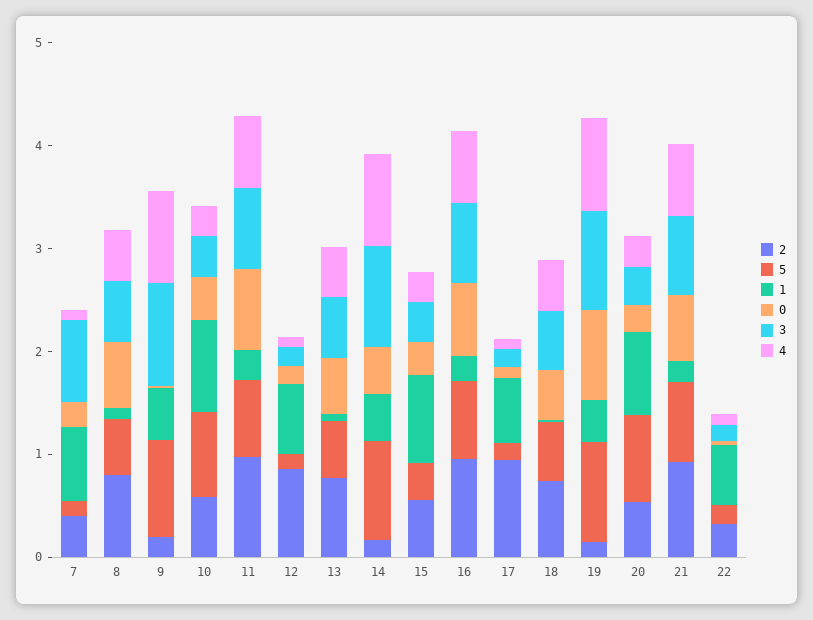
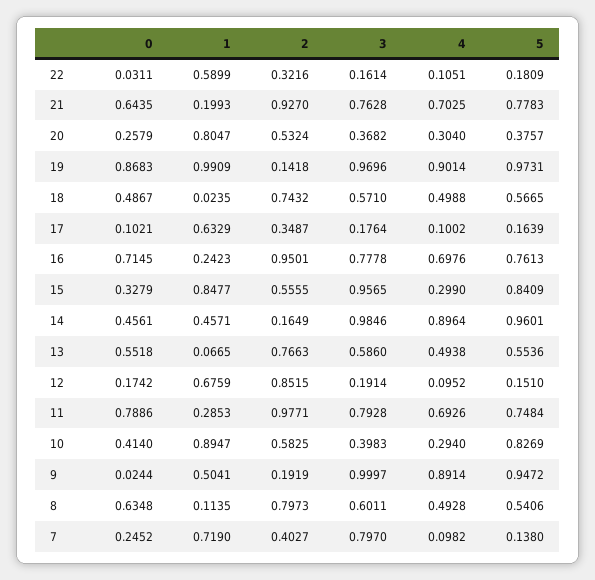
  {
    "2": {
      "7": 0.4027,
      "8": 0.7973,
      "9": 0.1919,
      "10": 0.5825,
      "11": 0.9771,
      "12": 0.8515,
      "13": 0.7663,
      "14": 0.1649,
      "15": 0.5555,
      "16": 0.9501,
-     "17": 1,
+     "17": 0.3487,
      "18": 0.7432,
      "19": 0.1418,
      "20": 0.5324,
      "21": 0.927,
      "22": 0.3216
    },
    "5": {
      "7": 0.138,
      "8": 0.5406,
      "9": 0.9472,
      "10": 0.8269,
      "11": 0.7484,
      "12": 0.151,
      "13": 0.5536,
      "14": 0.9601,
-     "15": 0.4,
+     "15": 0.8409,
      "16": 0.7613,
      "17": 0.1639,
      "18": 0.5665,
      "19": 0.9731,
-     "20": 0.8,
+     "20": 0.3757,
      "21": 0.7783,
      "22": 0.1809
    },
    "1": {
      "7": 0.719,
      "8": 0.1135,
      "9": 0.5041,
      "10": 0.8947,
      "11": 0.2853,
      "12": 0.6759,
      "13": 0.0665,
      "14": 0.4571,
      "15": 0.8477,
      "16": 0.2423,
      "17": 0.6329,
      "18": 0.0235,
-     "19": 0.4,
+     "19": 0.9909,
      "20": 0.8047,
      "21": 0.1993,
      "22": 0.5899
    },
    "0": {
      "7": 0.2452,
      "8": 0.6348,
      "9": 0.0244,
      "10": 0.414,
      "11": 0.7886,
      "12": 0.1742,
      "13": 0.5518,
      "14": 0.4561,
      "15": 0.3279,
      "16": 0.7145,
      "17": 0.1021,
      "18": 0.4867,
      "19": 0.8683,
      "20": 0.2579,
      "21": 0.6435,
      "22": 0.0311
    },
    "3": {
      "7": 0.797,
      "8": 0.6011,
      "9": 0.9997,
      "10": 0.3983,
      "11": 0.7928,
      "12": 0.1914,
      "13": 0.586,
      "14": 0.9846,
-     "15": 0.4,
+     "15": 0.9565,
      "16": 0.7778,
      "17": 0.1764,
      "18": 0.571,
      "19": 0.9696,
      "20": 0.3682,
      "21": 0.7628,
      "22": 0.1614
    },
    "4": {
      "7": 0.0982,
      "8": 0.4928,
      "9": 0.8914,
      "10": 0.294,
      "11": 0.6926,
      "12": 0.0952,
      "13": 0.4938,
      "14": 0.8964,
      "15": 0.299,
      "16": 0.6976,
      "17": 0.1002,
      "18": 0.4988,
      "19": 0.9014,
      "20": 0.304,
      "21": 0.7025,
      "22": 0.1051
    }
  }

